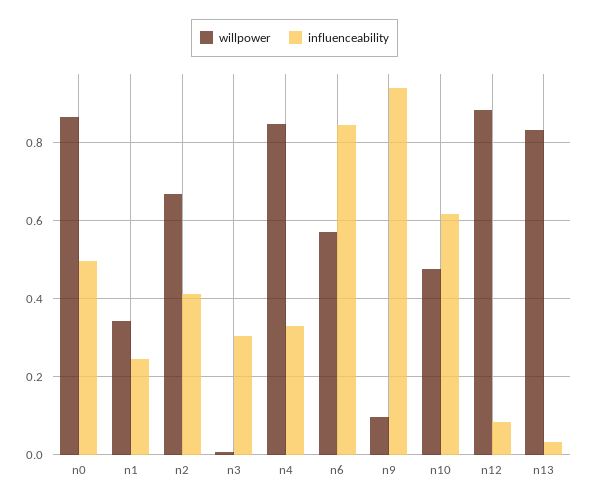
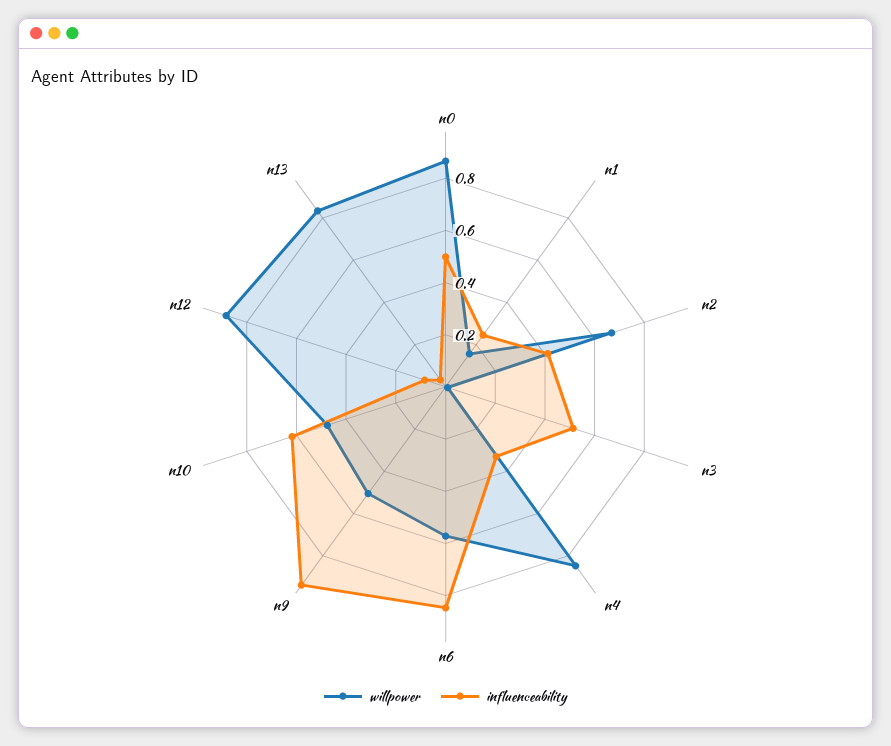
  {
    "willpower": {
      "n0": 0.86,
-     "n1": 0.34,
+     "n1": 0.15,
      "n2": 0.66,
      "n3": 0,
      "n4": 0.84,
      "n6": 0.58,
-     "n9": 0.1,
+     "n9": 0.5,
      "n10": 0.48,
      "n12": 0.88,
      "n13": 0.84
    },
    "influenceability": {
      "n0": 0.5,
      "n1": 0.24,
      "n2": 0.42,
-     "n3": 0.3,
+     "n3": 0.5,
      "n4": 0.34,
      "n6": 0.84,
      "n9": 0.94,
      "n10": 0.62,
      "n12": 0.08,
      "n13": 0.04
    }
  }

